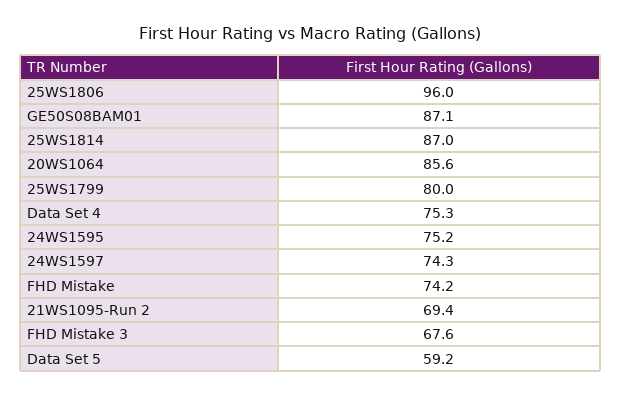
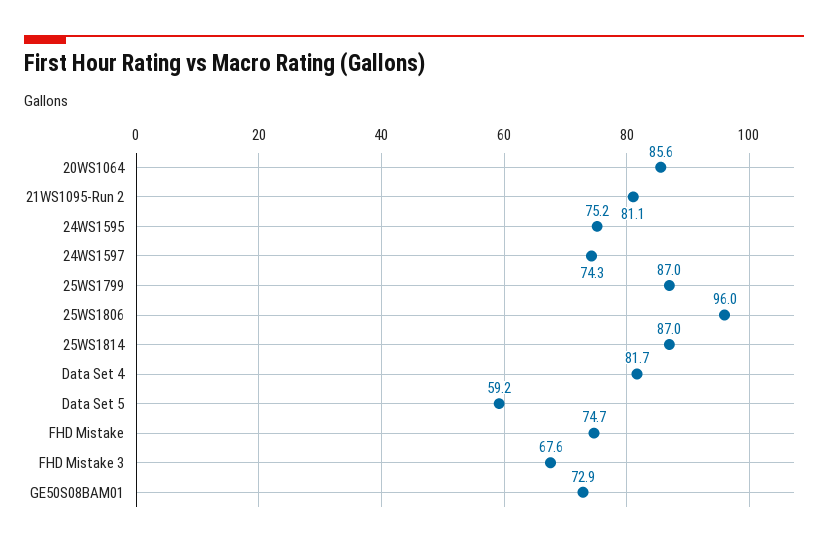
  {
    "25WS1806": 96,
-   "GE50S08BAM01": 87.1,
+   "GE50S08BAM01": 72.9,
    "25WS1814": 87,
    "20WS1064": 85.6,
-   "25WS1799": 80,
+   "25WS1799": 87,
-   "Data Set 4": 75.3,
+   "Data Set 4": 81.7,
    "24WS1595": 75.2,
    "24WS1597": 74.3,
-   "FHD Mistake": 74.2,
+   "FHD Mistake": 74.7,
-   "21WS1095-Run 2": 69.4,
+   "21WS1095-Run 2": 81.1,
    "FHD Mistake 3": 67.6,
    "Data Set 5": 59.2
  }

